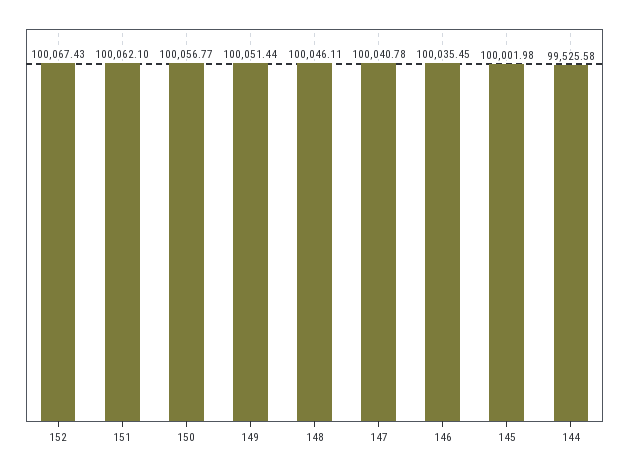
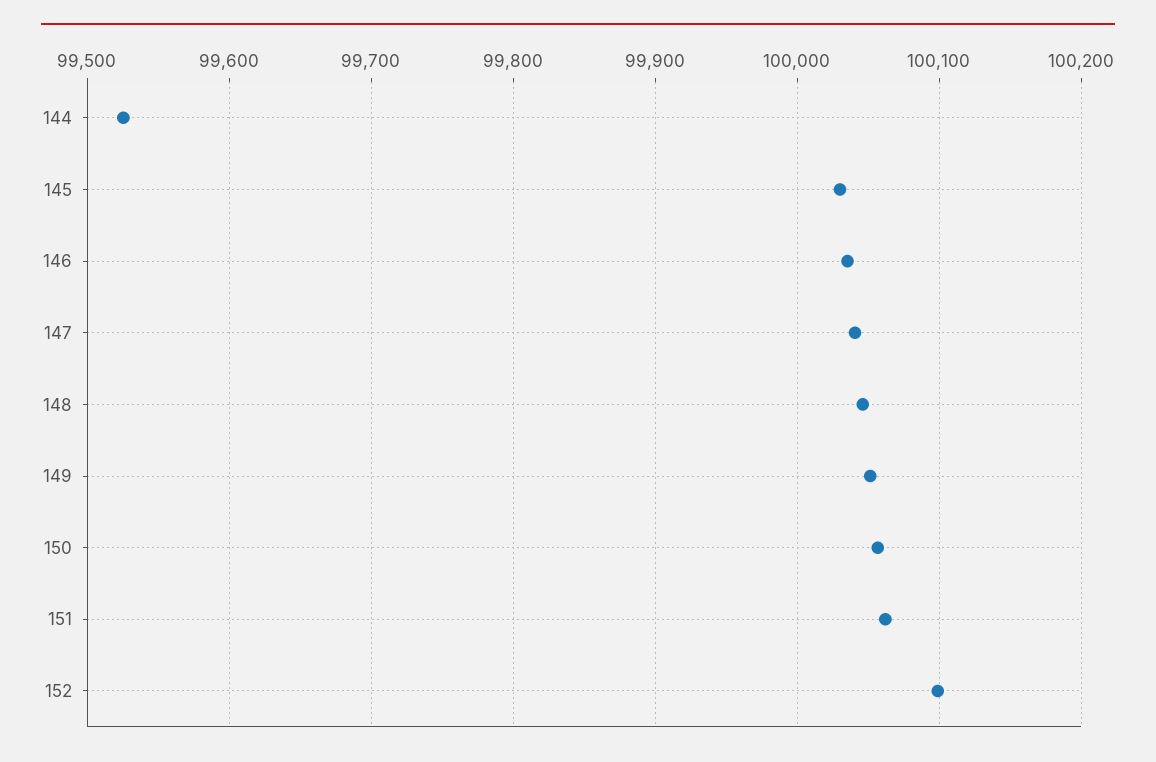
  {
-   "152": 100067.43,
+   "152": 100100,
    "151": 100062.1,
    "150": 100056.77,
    "149": 100051.44,
    "148": 100046.11,
    "147": 100040.78,
    "146": 100035.45,
-   "145": 100001.98,
+   "145": 100030,
    "144": 99525.58
  }

